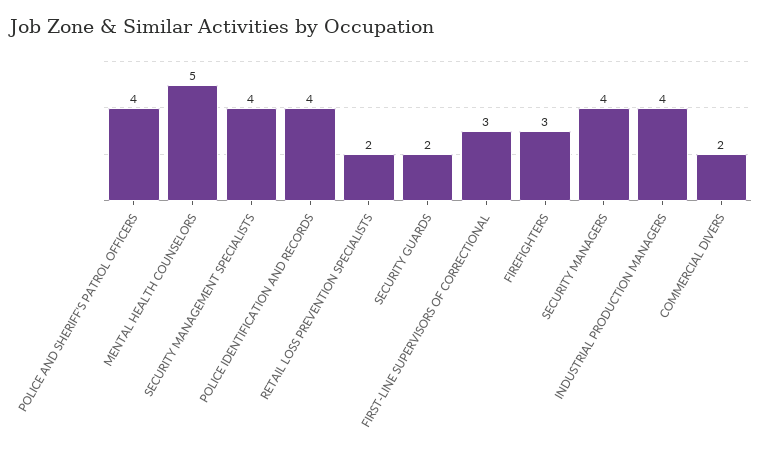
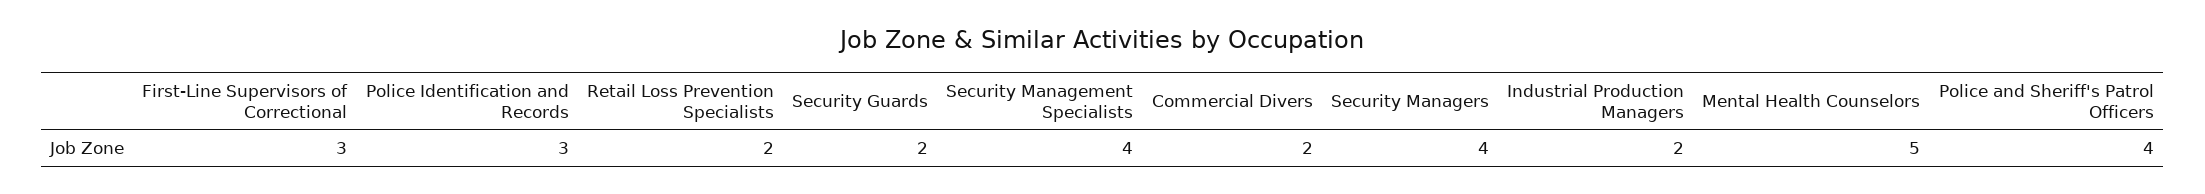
  {
    "POLICE AND SHERIFF'S PATROL OFFICERS": 4,
    "MENTAL HEALTH COUNSELORS": 5,
    "SECURITY MANAGEMENT SPECIALISTS": 4,
-   "POLICE IDENTIFICATION AND RECORDS": 4,
+   "POLICE IDENTIFICATION AND RECORDS": 3,
    "RETAIL LOSS PREVENTION SPECIALISTS": 2,
    "SECURITY GUARDS": 2,
    "FIRST-LINE SUPERVISORS OF CORRECTIONAL": 3,
-   "FIREFIGHTERS": 3,
    "SECURITY MANAGERS": 4,
-   "INDUSTRIAL PRODUCTION MANAGERS": 4,
+   "INDUSTRIAL PRODUCTION MANAGERS": 2,
    "COMMERCIAL DIVERS": 2
  }

